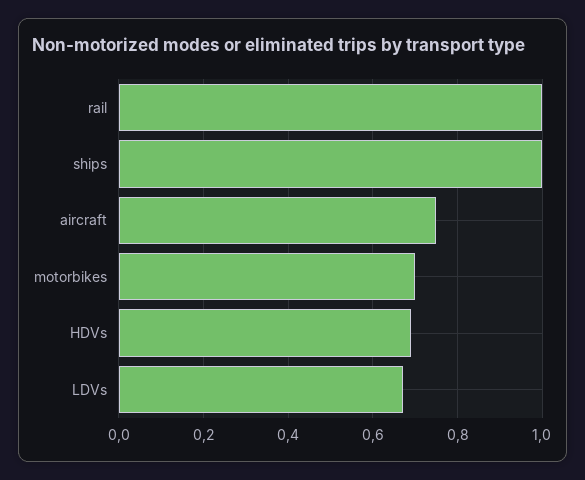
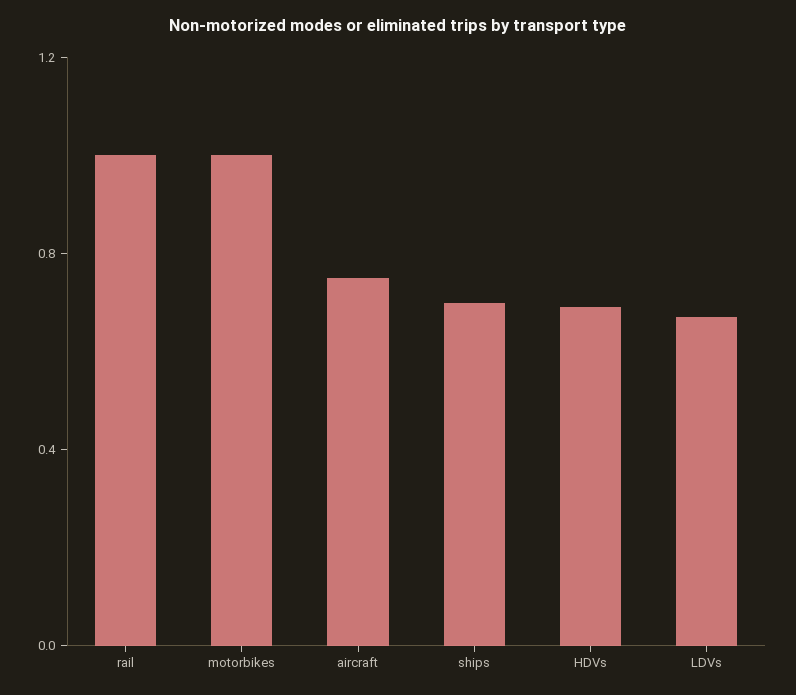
  {
    "rail": 1,
-   "ships": 1,
+   "ships": 0.7,
    "aircraft": 0.75,
-   "motorbikes": 0.7,
+   "motorbikes": 1,
    "HDVs": 0.7,
    "LDVs": 0.65
  }

